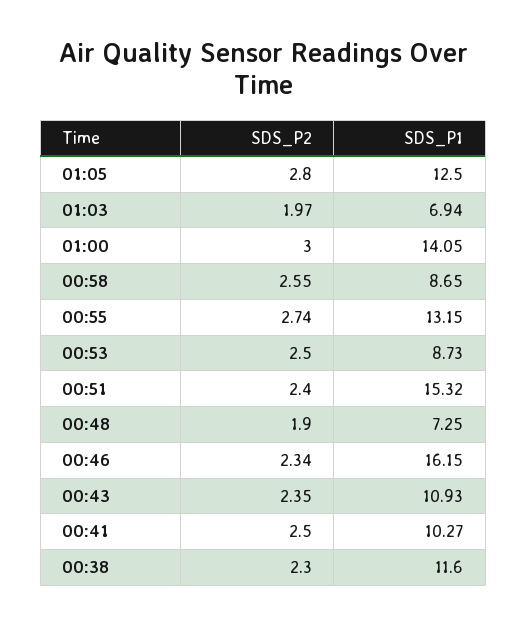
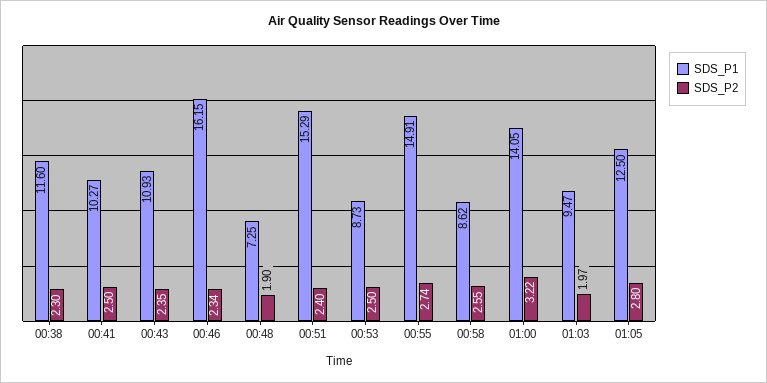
  {
    "SDS_P2": {
      "01:05": 2.8,
      "01:03": 1.97,
-     "01:00": 3,
+     "01:00": 3.22,
      "00:58": 2.55,
      "00:55": 2.74,
      "00:53": 2.5,
      "00:51": 2.4,
      "00:48": 1.9,
      "00:46": 2.34,
      "00:43": 2.35,
      "00:41": 2.5,
      "00:38": 2.3
    },
    "SDS_P1": {
      "01:05": 12.5,
-     "01:03": 6.94,
+     "01:03": 9.47,
      "01:00": 14.05,
-     "00:58": 8.65,
+     "00:58": 8.62,
-     "00:55": 13.15,
+     "00:55": 14.91,
      "00:53": 8.73,
-     "00:51": 15.32,
+     "00:51": 15.29,
      "00:48": 7.25,
      "00:46": 16.15,
      "00:43": 10.93,
      "00:41": 10.27,
      "00:38": 11.6
    }
  }

